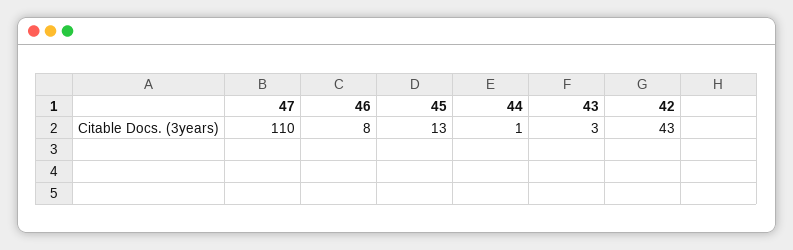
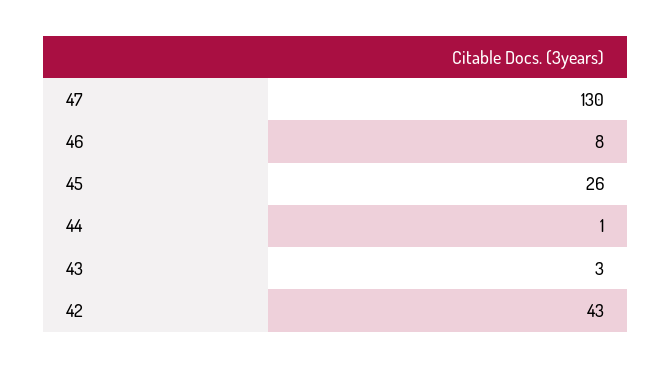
  {
-   "47": 110,
+   "47": 130,
    "46": 8,
-   "45": 13,
+   "45": 26,
    "44": 1,
    "43": 3,
    "42": 43
  }

